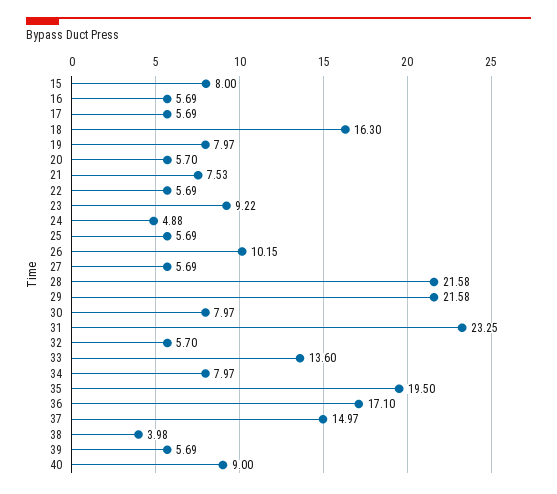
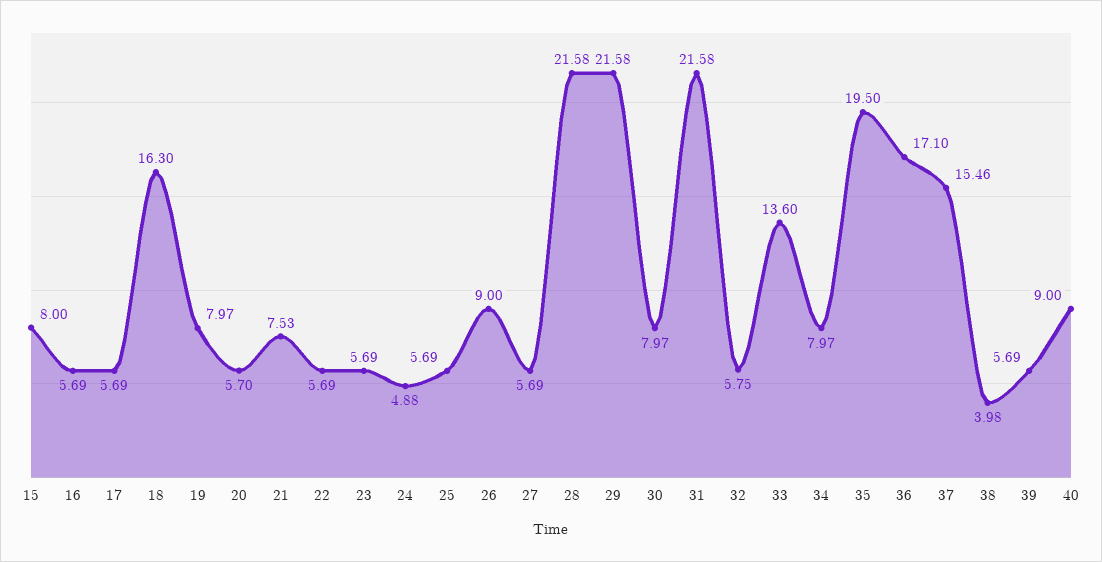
  {
    "15": 8,
    "16": 5.69,
    "17": 5.69,
    "18": 16.3,
    "19": 7.97,
    "20": 5.7,
    "21": 7.53,
    "22": 5.69,
-   "23": 9.22,
+   "23": 5.69,
    "24": 4.88,
    "25": 5.69,
-   "26": 10.15,
+   "26": 9,
    "27": 5.69,
    "28": 21.58,
    "29": 21.58,
    "30": 7.97,
-   "31": 23.25,
+   "31": 21.58,
-   "32": 5.7,
+   "32": 5.75,
    "33": 13.6,
    "34": 7.97,
    "35": 19.5,
    "36": 17.1,
-   "37": 14.97,
+   "37": 15.46,
    "38": 3.98,
    "39": 5.69,
    "40": 9
  }

